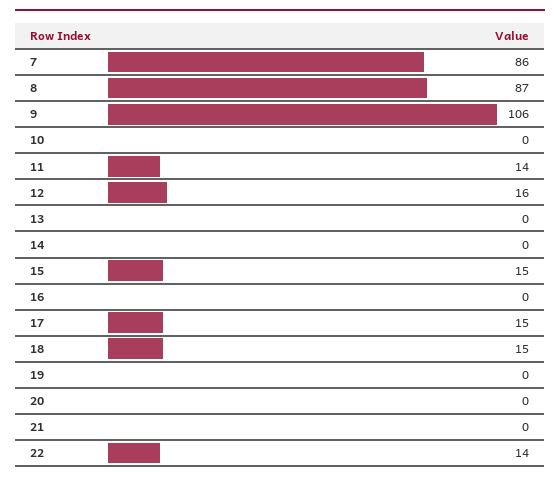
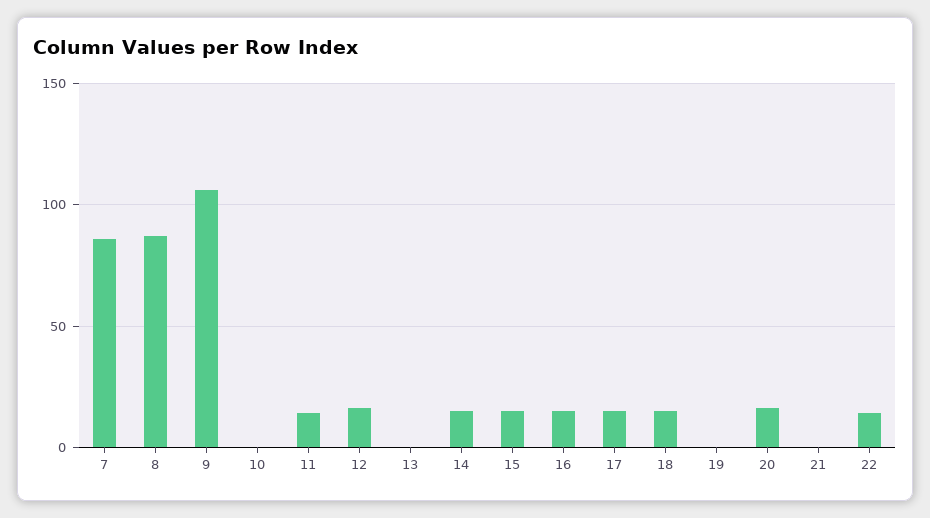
  {
    "7": 86,
    "8": 87,
    "9": 106,
    "10": 0,
    "11": 14,
    "12": 16,
    "13": 0,
-   "14": 0,
+   "14": 15,
    "15": 15,
-   "16": 0,
+   "16": 15,
    "17": 15,
    "18": 15,
    "19": 0,
-   "20": 0,
+   "20": 15,
    "21": 0,
    "22": 14
  }

